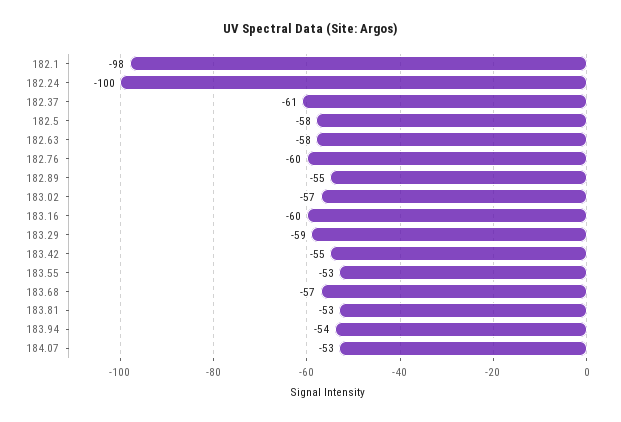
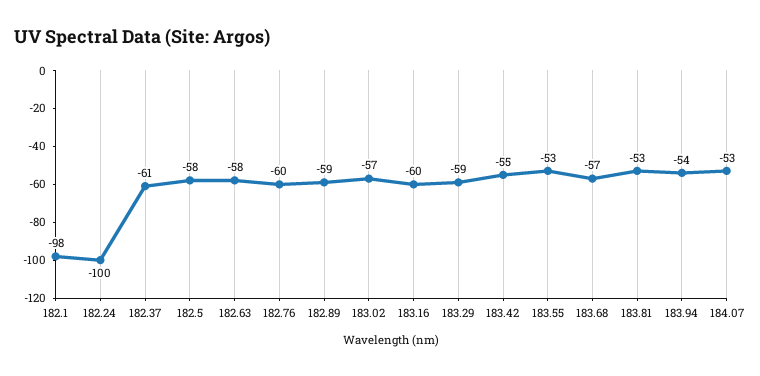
  {
    "182.1": -98,
    "182.24": -100,
    "182.37": -61,
    "182.5": -58,
    "182.63": -58,
    "182.76": -60,
-   "182.89": -55,
+   "182.89": -59,
    "183.02": -57,
    "183.16": -60,
    "183.29": -59,
    "183.42": -55,
    "183.55": -53,
    "183.68": -57,
    "183.81": -53,
    "183.94": -54,
    "184.07": -53
  }

